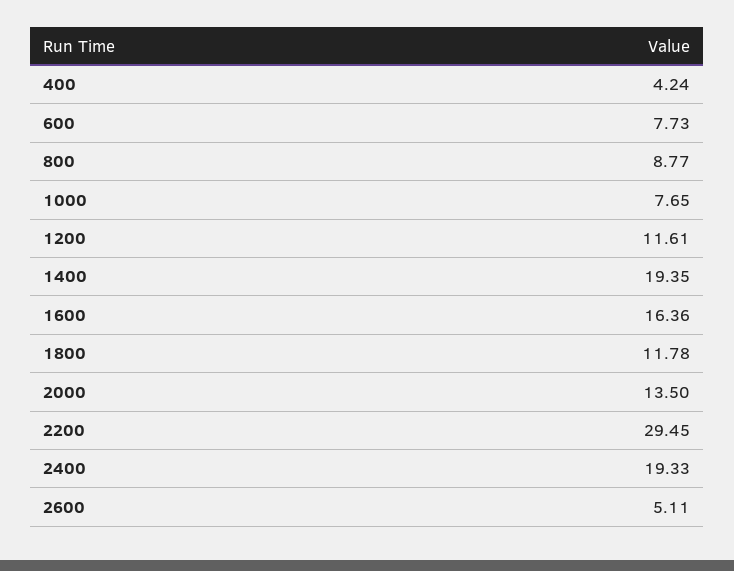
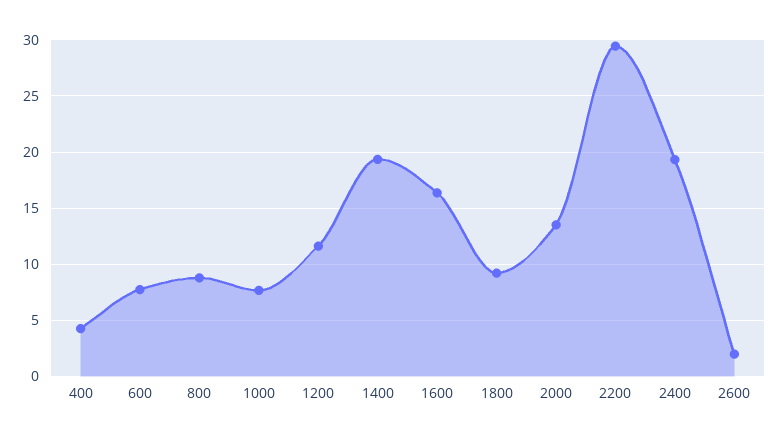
  {
    "400": 4.24,
    "600": 7.73,
    "800": 8.77,
    "1000": 7.65,
    "1200": 11.61,
    "1400": 19.35,
    "1600": 16.36,
-   "1800": 11.78,
+   "1800": 9,
    "2000": 13.5,
    "2200": 29.45,
    "2400": 19.33,
-   "2600": 5.11
+   "2600": 2
  }

